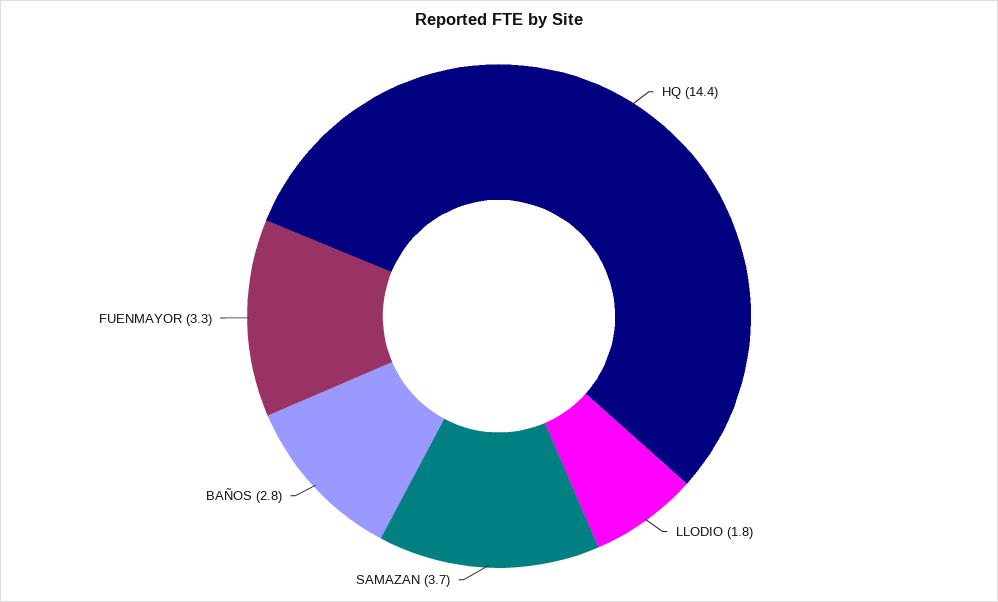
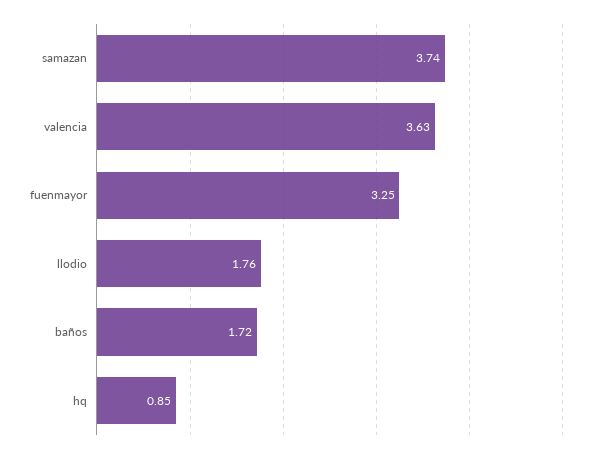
  {
-   "HQ": 14.4,
+   "HQ": 0.85,
    "LLODIO": 1.76,
    "SAMAZAN": 3.74,
-   "BAÑOS": 2.8,
+   "BAÑOS": 1.72,
-   "FUENMAYOR": 3.25
+   "FUENMAYOR": 3.25,
+   "valencia": 3.63
  }

